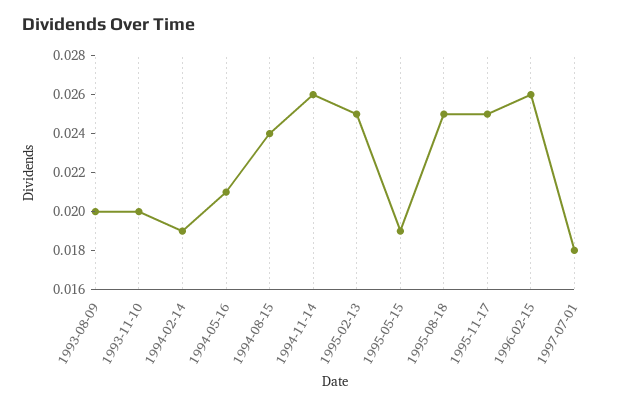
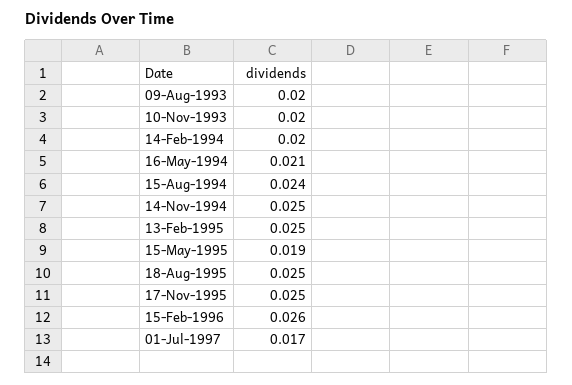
  {
    "1993-08-09": 0.02,
    "1993-11-10": 0.02,
-   "1994-02-14": 0.019,
+   "1994-02-14": 0.02,
    "1994-05-16": 0.021,
    "1994-08-15": 0.024,
-   "1994-11-14": 0.026,
+   "1994-11-14": 0.025,
    "1995-02-13": 0.025,
    "1995-05-15": 0.019,
    "1995-08-18": 0.025,
    "1995-11-17": 0.025,
    "1996-02-15": 0.026,
-   "1997-07-01": 0.018
+   "1997-07-01": 0.017
  }

